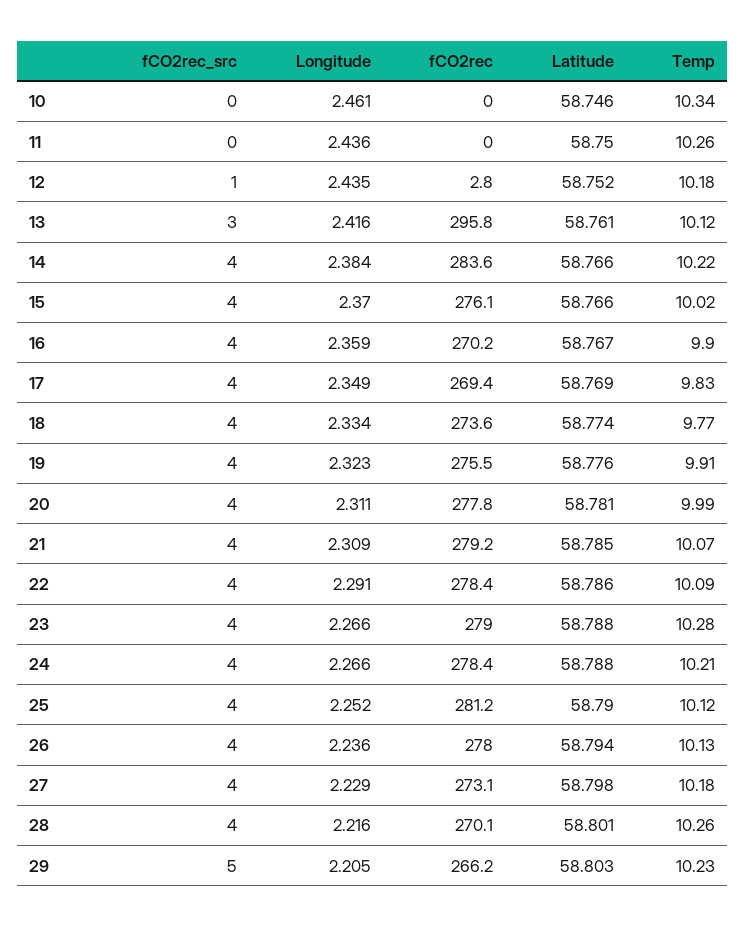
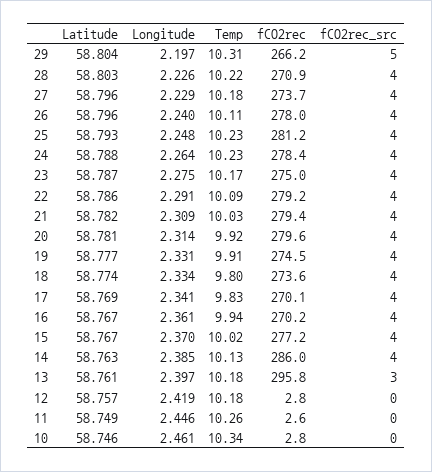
  {
    "fCO2rec_src": {
      "10": 0,
      "11": 0,
-     "12": 1,
+     "12": 0,
      "13": 3,
      "14": 4,
      "15": 4,
      "16": 4,
      "17": 4,
      "18": 4,
      "19": 4,
      "20": 4,
      "21": 4,
      "22": 4,
      "23": 4,
      "24": 4,
      "25": 4,
      "26": 4,
      "27": 4,
      "28": 4,
      "29": 5
    },
    "Longitude": {
      "10": 2.461,
-     "11": 2.436,
+     "11": 2.446,
-     "12": 2.435,
+     "12": 2.419,
-     "13": 2.416,
+     "13": 2.397,
-     "14": 2.384,
+     "14": 2.385,
      "15": 2.37,
-     "16": 2.359,
+     "16": 2.361,
-     "17": 2.349,
+     "17": 2.341,
      "18": 2.334,
-     "19": 2.323,
+     "19": 2.331,
-     "20": 2.311,
+     "20": 2.314,
      "21": 2.309,
      "22": 2.291,
-     "23": 2.266,
+     "23": 2.275,
-     "24": 2.266,
+     "24": 2.264,
-     "25": 2.252,
+     "25": 2.248,
-     "26": 2.236,
+     "26": 2.24,
      "27": 2.229,
-     "28": 2.216,
+     "28": 2.226,
-     "29": 2.205
+     "29": 2.197
    },
    "fCO2rec": {
-     "10": 0,
+     "10": 2.8,
-     "11": 0,
+     "11": 2.6,
      "12": 2.8,
      "13": 295.8,
-     "14": 283.6,
+     "14": 286,
-     "15": 276.1,
+     "15": 277.2,
      "16": 270.2,
-     "17": 269.4,
+     "17": 270.1,
      "18": 273.6,
-     "19": 275.5,
+     "19": 274.5,
-     "20": 277.8,
+     "20": 279.6,
-     "21": 279.2,
+     "21": 279.4,
-     "22": 278.4,
+     "22": 279.2,
-     "23": 279,
+     "23": 275,
      "24": 278.4,
      "25": 281.2,
      "26": 278,
-     "27": 273.1,
+     "27": 273.7,
-     "28": 270.1,
+     "28": 270.9,
      "29": 266.2
    },
    "Latitude": {
      "10": 58.746,
-     "11": 58.75,
+     "11": 58.749,
-     "12": 58.752,
+     "12": 58.757,
      "13": 58.761,
-     "14": 58.766,
+     "14": 58.763,
-     "15": 58.766,
+     "15": 58.767,
      "16": 58.767,
      "17": 58.769,
      "18": 58.774,
-     "19": 58.776,
+     "19": 58.777,
      "20": 58.781,
-     "21": 58.785,
+     "21": 58.782,
      "22": 58.786,
-     "23": 58.788,
+     "23": 58.787,
      "24": 58.788,
-     "25": 58.79,
+     "25": 58.793,
-     "26": 58.794,
+     "26": 58.796,
-     "27": 58.798,
+     "27": 58.796,
-     "28": 58.801,
+     "28": 58.803,
-     "29": 58.803
+     "29": 58.804
    },
    "Temp": {
      "10": 10.34,
      "11": 10.26,
      "12": 10.18,
-     "13": 10.12,
+     "13": 10.18,
-     "14": 10.22,
+     "14": 10.13,
      "15": 10.02,
-     "16": 9.9,
+     "16": 9.94,
      "17": 9.83,
-     "18": 9.77,
+     "18": 9.8,
      "19": 9.91,
-     "20": 9.99,
+     "20": 9.92,
-     "21": 10.07,
+     "21": 10.03,
      "22": 10.09,
-     "23": 10.28,
+     "23": 10.17,
-     "24": 10.21,
+     "24": 10.23,
-     "25": 10.12,
+     "25": 10.23,
-     "26": 10.13,
+     "26": 10.11,
      "27": 10.18,
-     "28": 10.26,
+     "28": 10.22,
-     "29": 10.23
+     "29": 10.31
    }
  }

